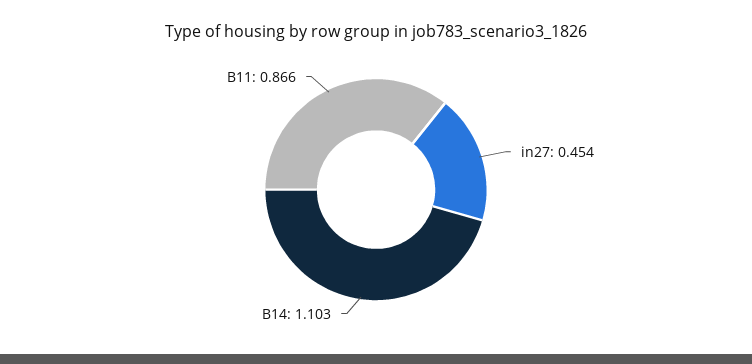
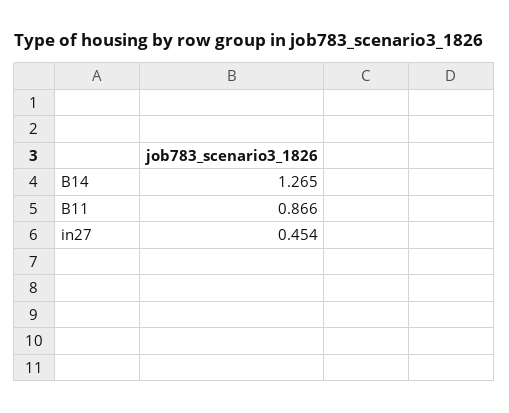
  {
    "in27": 0.454,
-   "B14": 1.103,
+   "B14": 1.265,
    "B11": 0.866
  }

